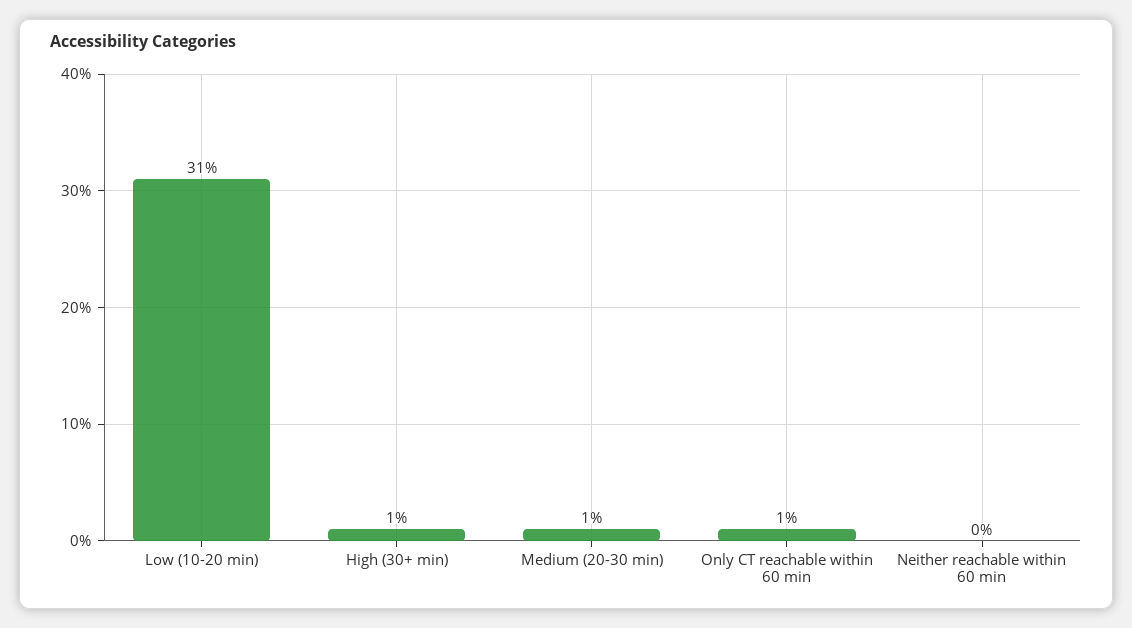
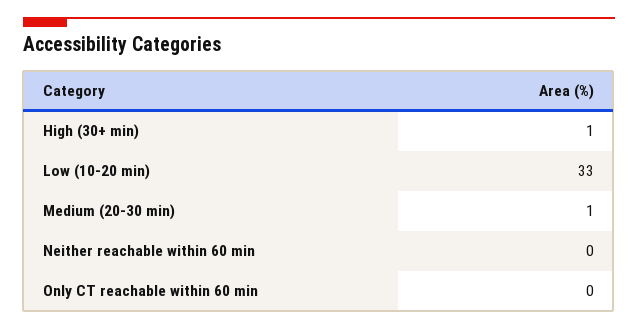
  {
-   "Low (10-20 min)": 31,
+   "Low (10-20 min)": 33,
    "High (30+ min)": 1,
    "Medium (20-30 min)": 1,
-   "Only CT reachable within 60 min": 1,
+   "Only CT reachable within 60 min": 0,
    "Neither reachable within 60 min": 0
  }

